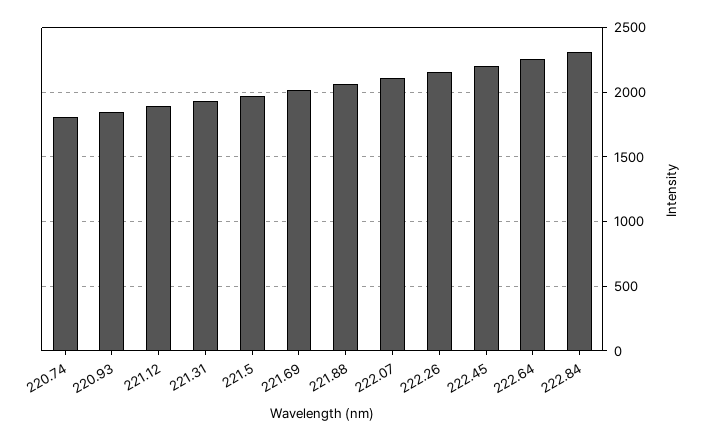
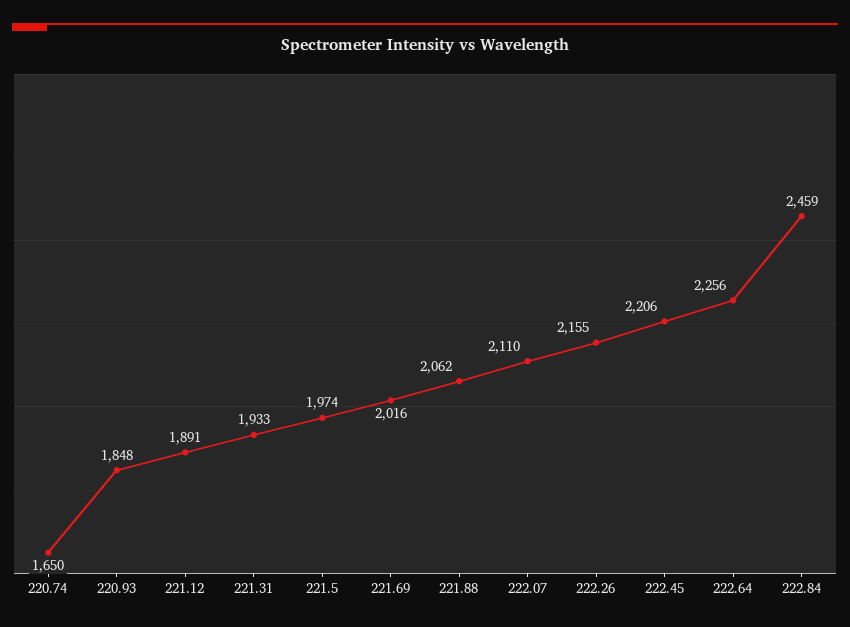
  {
-   "220.74": 1800,
+   "220.74": 1650,
    "220.93": 1848,
    "221.12": 1891,
    "221.31": 1933,
    "221.5": 1974,
    "221.69": 2016,
    "221.88": 2062,
    "222.07": 2110,
    "222.26": 2155,
    "222.45": 2206,
    "222.64": 2256,
-   "222.84": 2300
+   "222.84": 2459
  }

